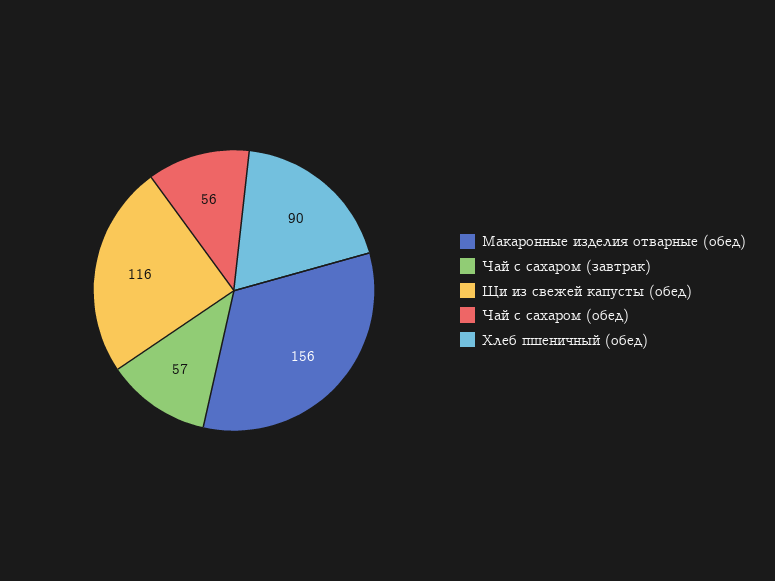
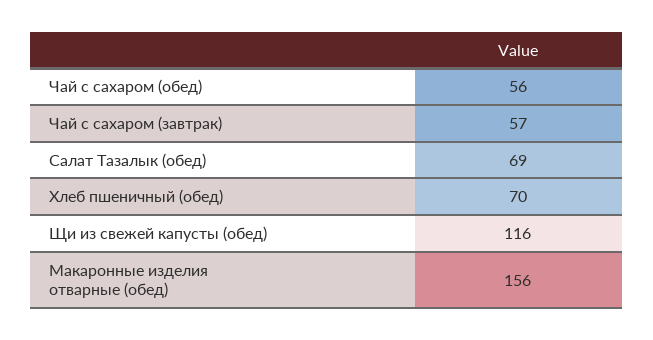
  {
    "Макаронные изделия отварные (обед)": 156,
    "Чай с сахаром (завтрак)": 57,
    "Щи из свежей капусты (обед)": 116,
    "Чай с сахаром (обед)": 56,
-   "Хлеб пшеничный (обед)": 90
+   "Хлеб пшеничный (обед)": 70,
+   "Салат Тазалык (обед)": 69
  }

